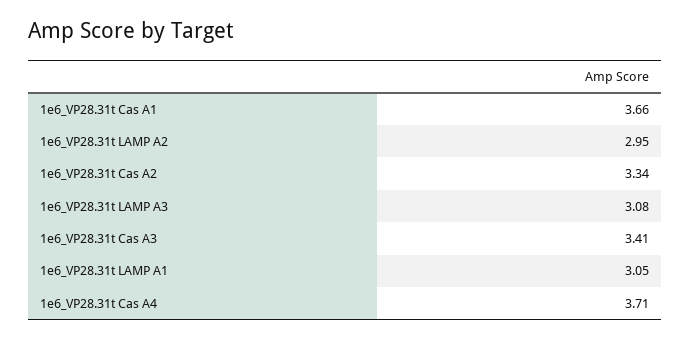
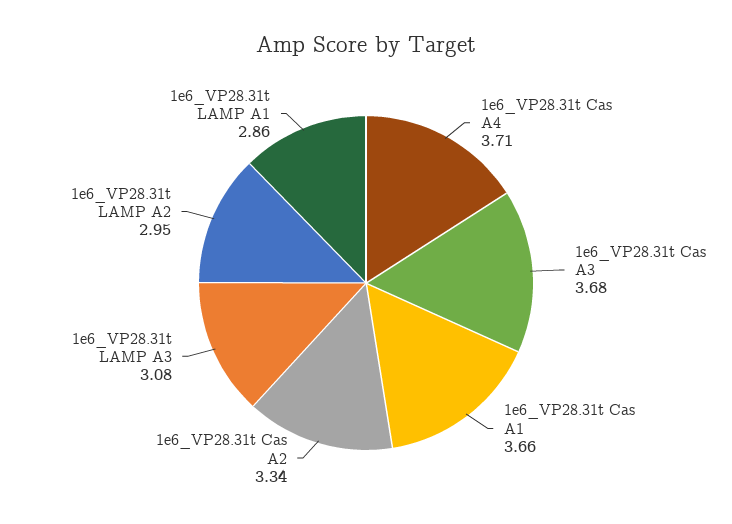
  {
    "1e6_VP28.31t Cas A1": 3.66,
    "1e6_VP28.31t LAMP A2": 2.95,
    "1e6_VP28.31t Cas A2": 3.34,
    "1e6_VP28.31t LAMP A3": 3.08,
-   "1e6_VP28.31t Cas A3": 3.41,
+   "1e6_VP28.31t Cas A3": 3.68,
-   "1e6_VP28.31t LAMP A1": 3.05,
+   "1e6_VP28.31t LAMP A1": 2.86,
    "1e6_VP28.31t Cas A4": 3.71
  }

